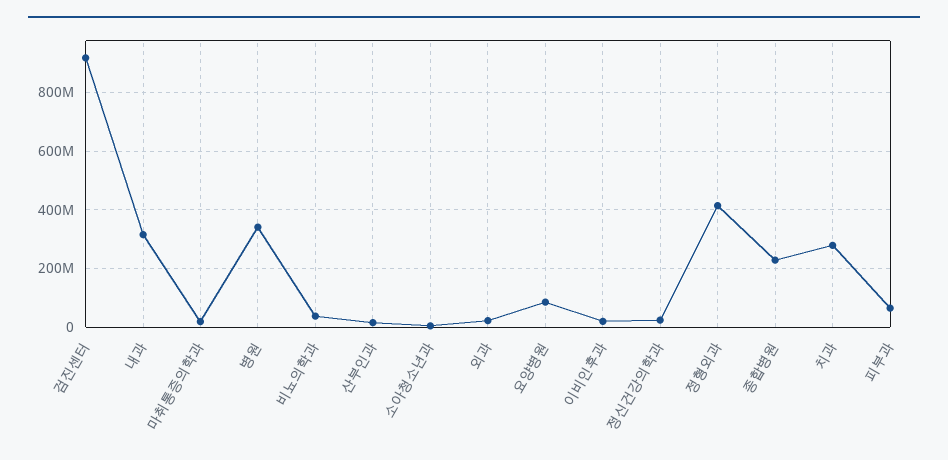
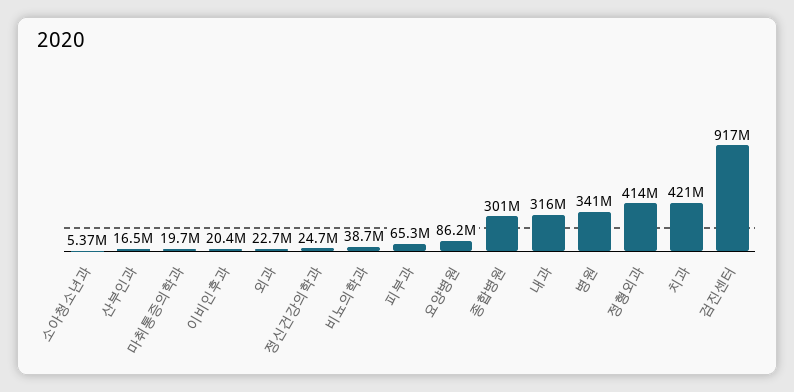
  {
    "검진센터": 917000000,
    "내과": 316000000,
    "마취통증의학과": 19700000,
    "병원": 341000000,
    "비뇨의학과": 38700000,
    "산부인과": 16500000,
    "소아청소년과": 5370000,
    "외과": 22700000,
    "요양병원": 86200000,
    "이비인후과": 20400000,
    "정신건강의학과": 24700000,
    "정형외과": 414000000,
-   "종합병원": 225000000,
+   "종합병원": 301000000,
-   "치과": 275000000,
+   "치과": 421000000,
    "피부과": 65300000
  }

